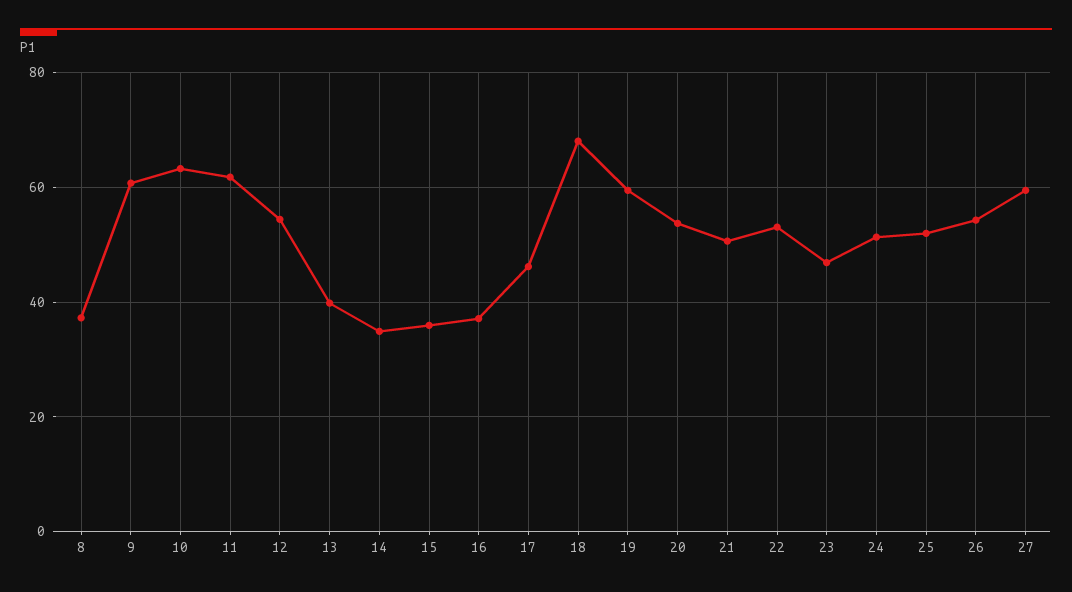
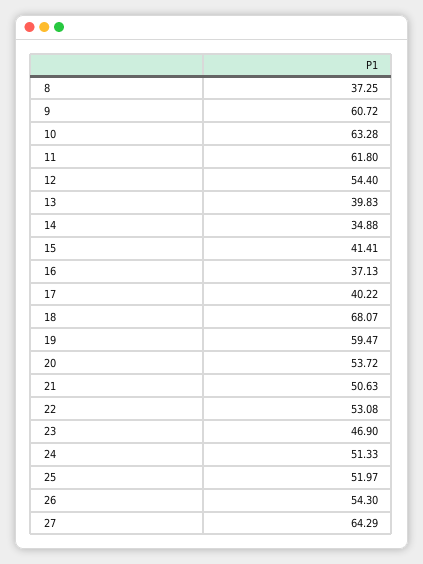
  {
    "8": 37.25,
    "9": 60.72,
    "10": 63.28,
    "11": 61.8,
    "12": 54.4,
    "13": 39.83,
    "14": 34.88,
-   "15": 36,
+   "15": 41.41,
    "16": 37.13,
-   "17": 46,
+   "17": 40.22,
    "18": 68.07,
    "19": 59.47,
    "20": 53.72,
    "21": 50.63,
    "22": 53.08,
    "23": 46.9,
    "24": 51.33,
    "25": 51.97,
    "26": 54.3,
-   "27": 60
+   "27": 64.29
  }

